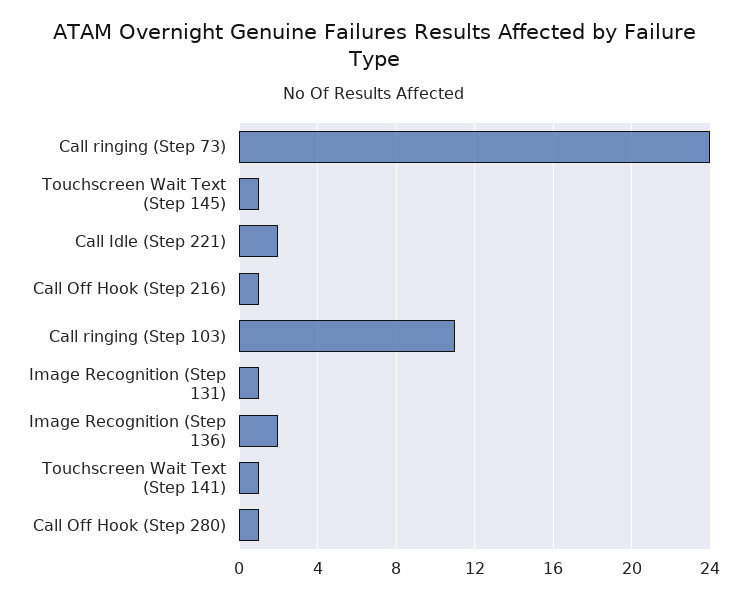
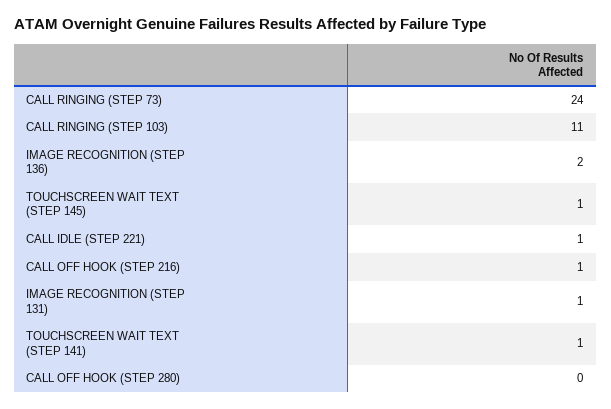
  {
    "Call ringing (Step 73)": 24,
    "Touchscreen Wait Text (Step 145)": 1,
-   "Call Idle (Step 221)": 2,
+   "Call Idle (Step 221)": 1,
    "Call Off Hook (Step 216)": 1,
    "Call ringing (Step 103)": 11,
    "Image Recognition (Step 131)": 1,
    "Image Recognition (Step 136)": 2,
    "Touchscreen Wait Text (Step 141)": 1,
-   "Call Off Hook (Step 280)": 1
+   "Call Off Hook (Step 280)": 0
  }

